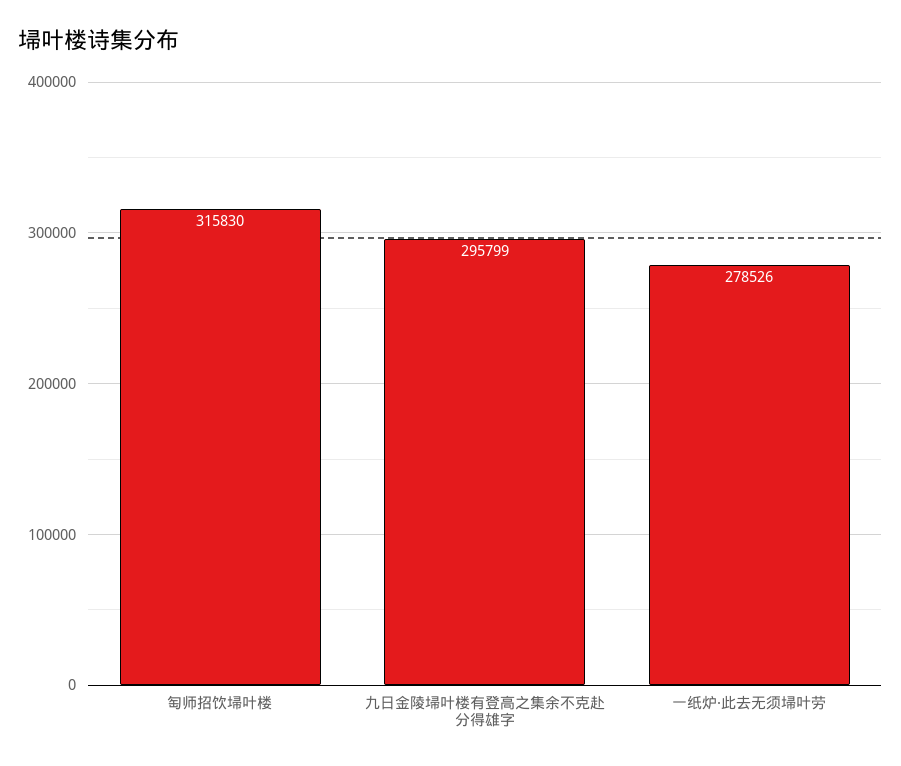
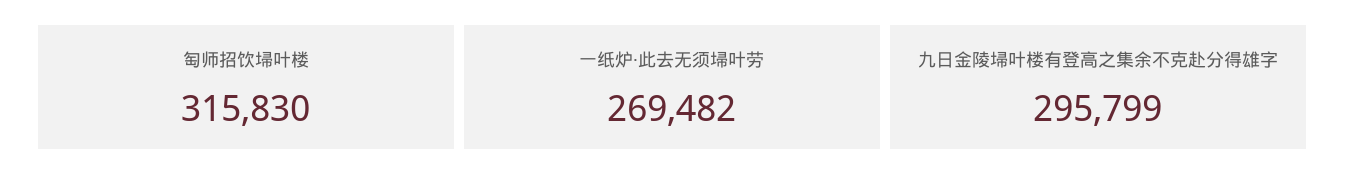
  {
    "匋师招饮埽叶楼": 315830,
    "九日金陵埽叶楼有登高之集余不克赴分得雄字": 295799,
-   "一纸炉·此去无须埽叶劳": 278526
+   "一纸炉·此去无须埽叶劳": 269482
  }

